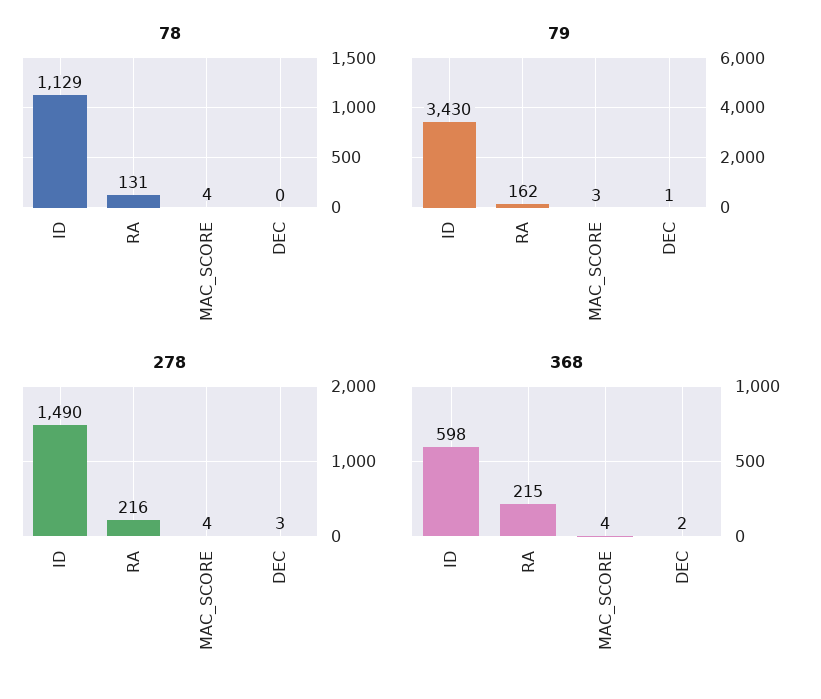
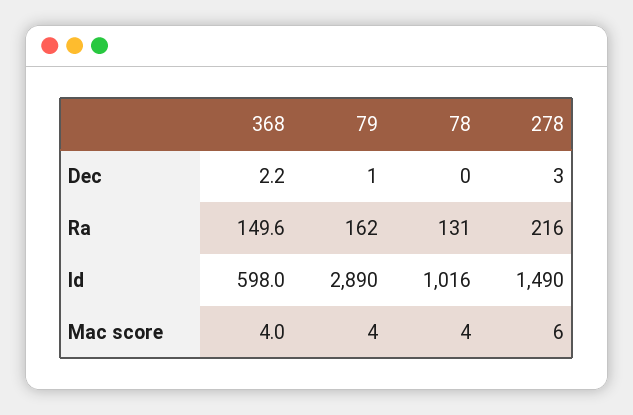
  {
    "78": {
-     "ID": 1129,
+     "ID": 1016,
      "RA": 131,
      "MAC_SCORE": 4,
      "DEC": 0
    },
    "79": {
-     "ID": 3430,
+     "ID": 2890,
      "RA": 162,
-     "MAC_SCORE": 3,
+     "MAC_SCORE": 4,
      "DEC": 1
    },
    "278": {
      "ID": 1490,
      "RA": 216,
-     "MAC_SCORE": 4,
+     "MAC_SCORE": 6,
      "DEC": 3
    },
    "368": {
      "ID": 598,
-     "RA": 215,
+     "RA": 149.6,
      "MAC_SCORE": 4,
      "DEC": 2.2
    }
  }

